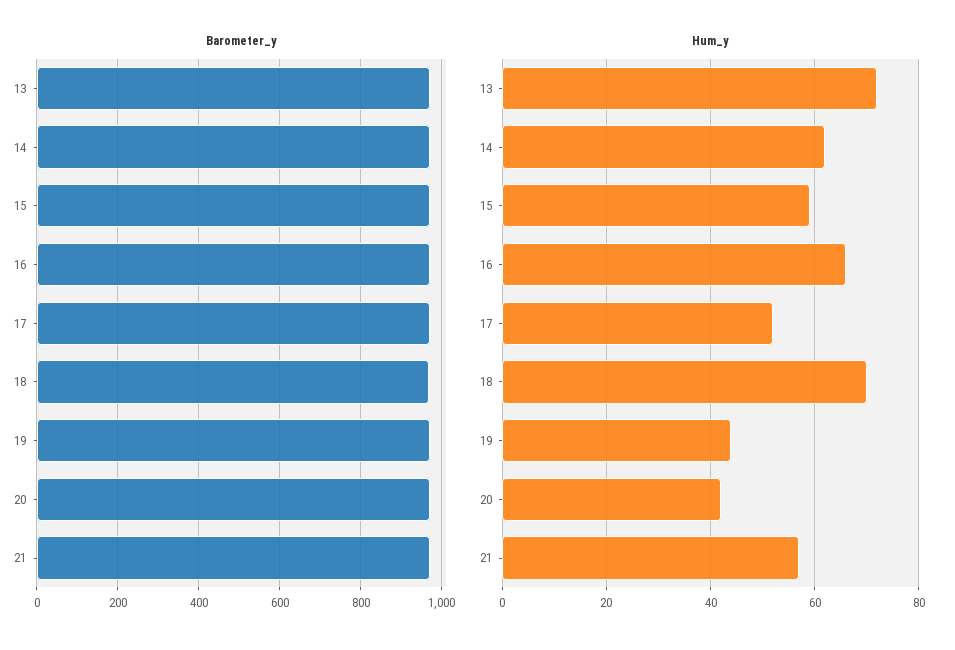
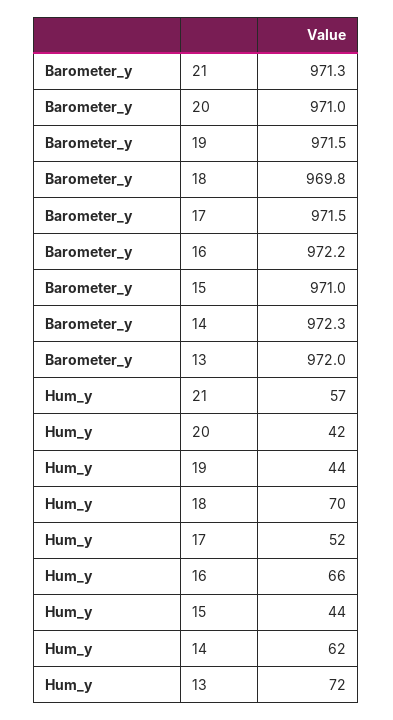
  {
    "Barometer_y": {
      "13": 972,
      "14": 972.3,
      "15": 971,
      "16": 972.2,
      "17": 971.5,
      "18": 969.8,
      "19": 971.5,
      "20": 971,
      "21": 971.3
    },
    "Hum_y": {
      "13": 72,
      "14": 62,
-     "15": 60,
+     "15": 44,
      "16": 66,
      "17": 52,
      "18": 70,
      "19": 44,
      "20": 42,
      "21": 57
    }
  }

